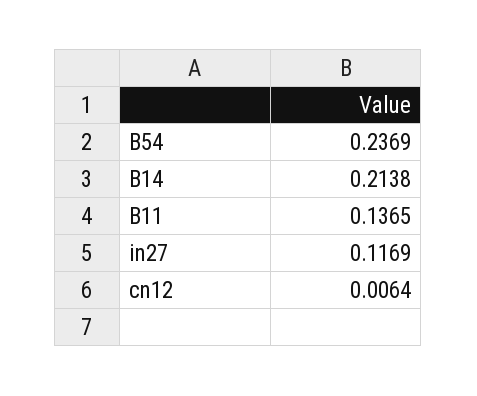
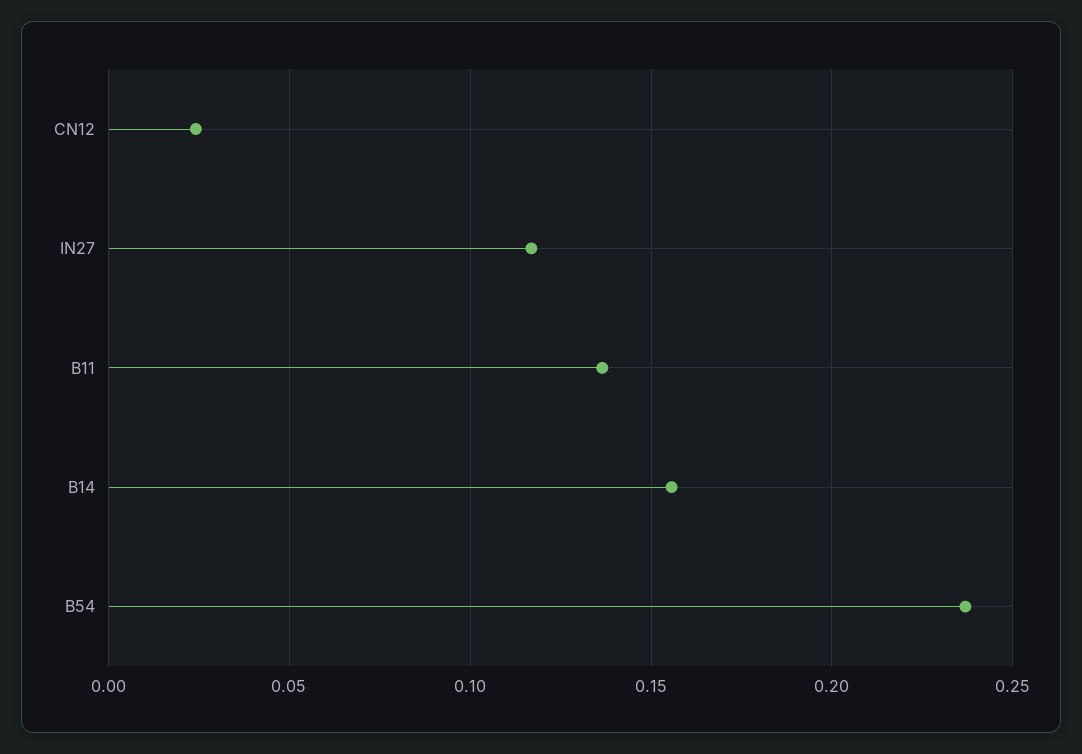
  {
    "B54": 0.2369,
-   "B14": 0.2138,
+   "B14": 0.155,
    "B11": 0.1365,
    "in27": 0.1169,
-   "cn12": 0.0064
+   "cn12": 0.025
  }

